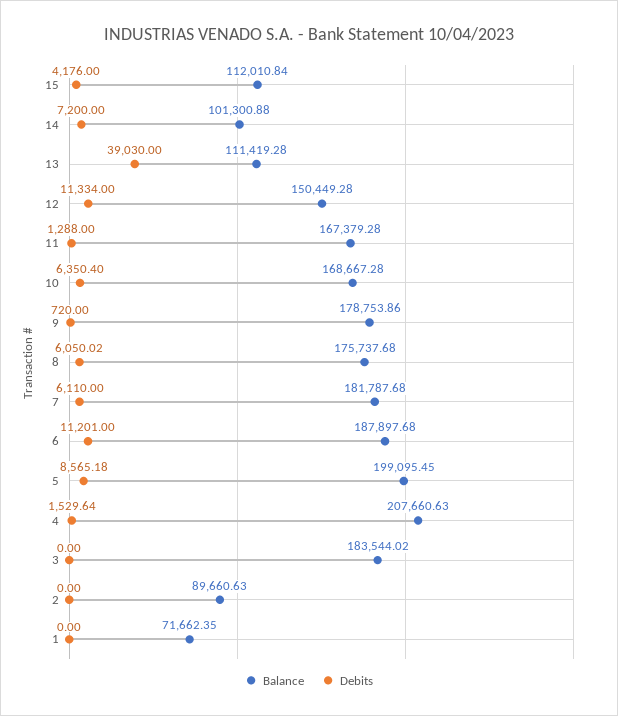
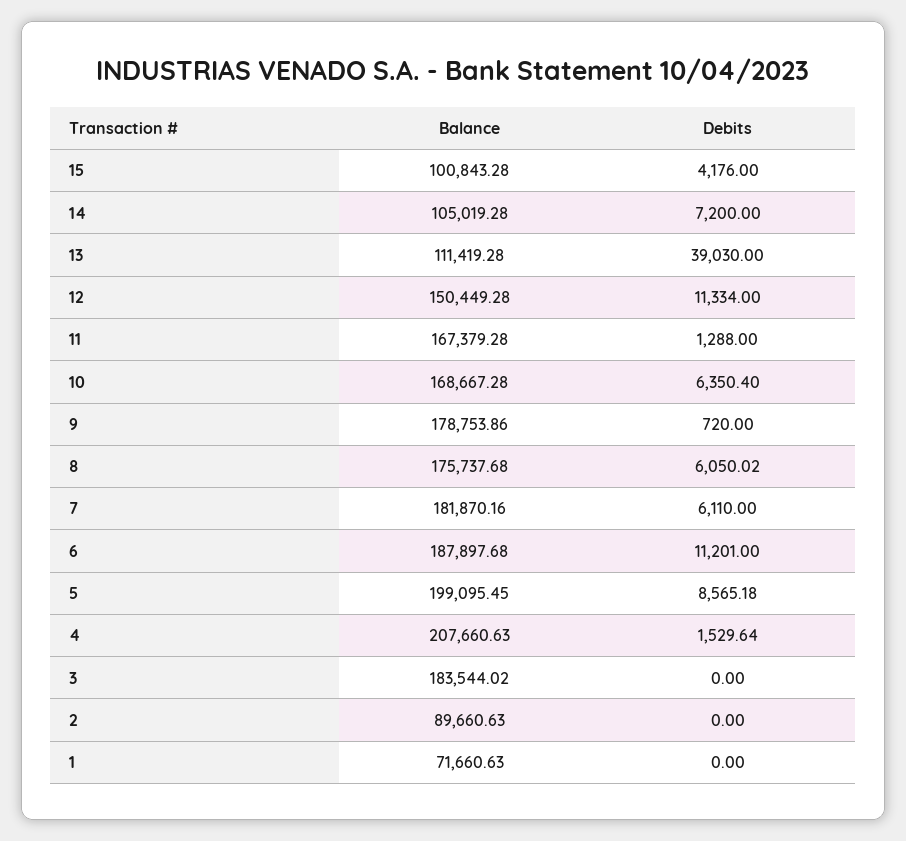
  {
    "Balance": {
-     "15": 112010.84,
+     "15": 100843.28,
-     "14": 101300.88,
+     "14": 105019.28,
      "13": 111419.28,
      "12": 150449.28,
      "11": 167379.28,
      "10": 168667.28,
      "9": 178753.86,
      "8": 175737.68,
-     "7": 181787.68,
+     "7": 181870.16,
      "6": 187897.68,
      "5": 199095.45,
      "4": 207660.63,
      "3": 183544.02,
      "2": 89660.63,
-     "1": 71662.35
+     "1": 71660.63
    },
    "Debits": {
      "15": 4176,
      "14": 7200,
      "13": 39030,
      "12": 11334,
      "11": 1288,
      "10": 6350.4,
      "9": 720,
      "8": 6050.02,
      "7": 6110,
      "6": 11201,
      "5": 8565.18,
      "4": 1529.64,
      "3": 0,
      "2": 0,
      "1": 0
    }
  }

